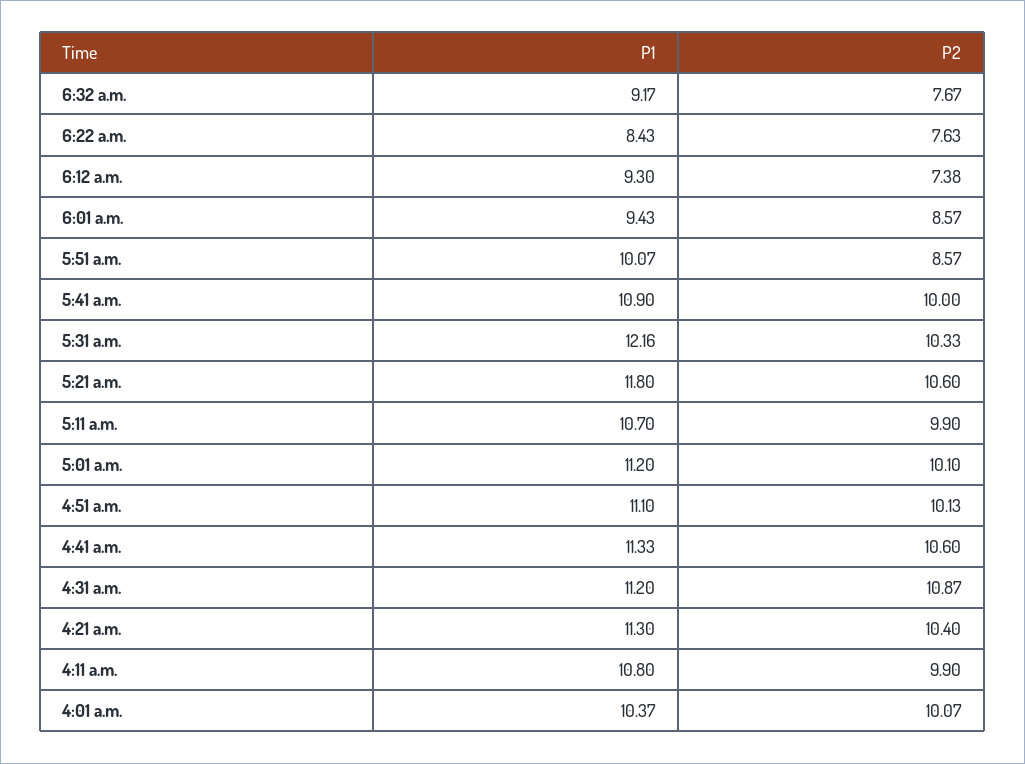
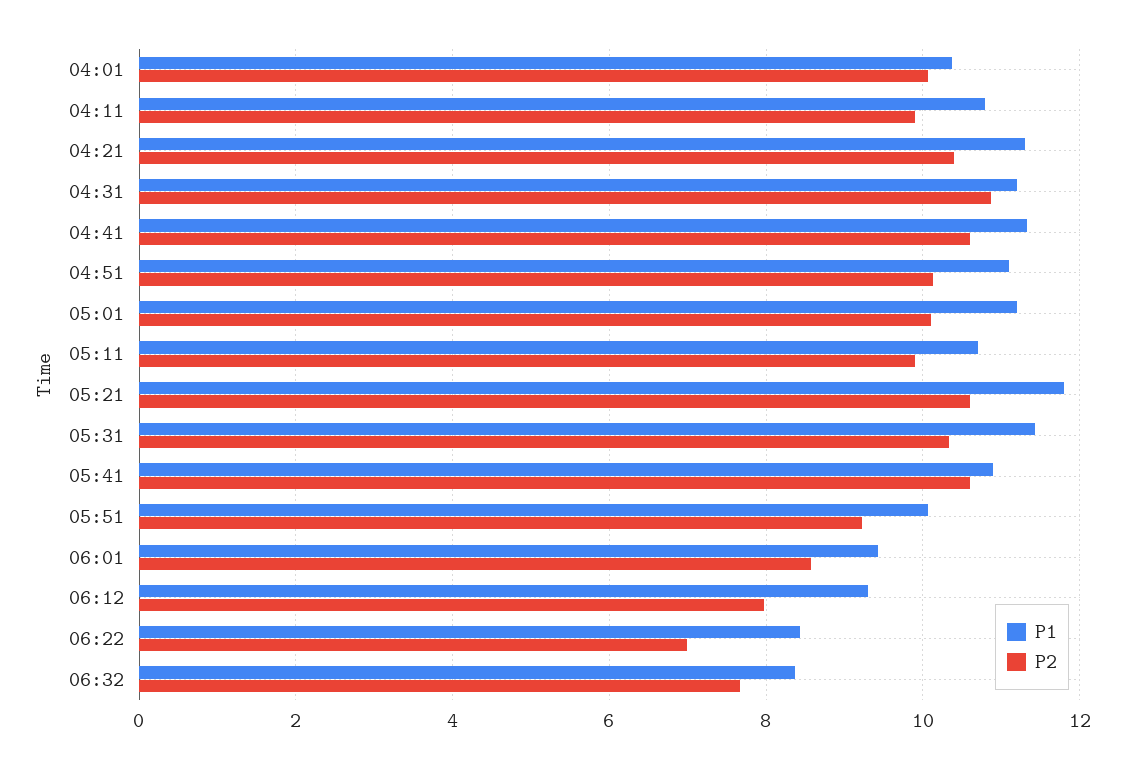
  {
    "P1": {
-     "6:32 a.m.": 9.17,
+     "6:32 a.m.": 8.4,
      "6:22 a.m.": 8.43,
      "6:12 a.m.": 9.3,
      "6:01 a.m.": 9.43,
      "5:51 a.m.": 10.07,
      "5:41 a.m.": 10.9,
-     "5:31 a.m.": 12.16,
+     "5:31 a.m.": 11.4,
      "5:21 a.m.": 11.8,
      "5:11 a.m.": 10.7,
      "5:01 a.m.": 11.2,
      "4:51 a.m.": 11.1,
      "4:41 a.m.": 11.33,
      "4:31 a.m.": 11.2,
      "4:21 a.m.": 11.3,
      "4:11 a.m.": 10.8,
      "4:01 a.m.": 10.37
    },
    "P2": {
      "6:32 a.m.": 7.67,
-     "6:22 a.m.": 7.63,
+     "6:22 a.m.": 7,
-     "6:12 a.m.": 7.38,
+     "6:12 a.m.": 8,
      "6:01 a.m.": 8.57,
-     "5:51 a.m.": 8.57,
+     "5:51 a.m.": 9.2,
-     "5:41 a.m.": 10,
+     "5:41 a.m.": 10.6,
      "5:31 a.m.": 10.33,
      "5:21 a.m.": 10.6,
      "5:11 a.m.": 9.9,
      "5:01 a.m.": 10.1,
      "4:51 a.m.": 10.13,
      "4:41 a.m.": 10.6,
      "4:31 a.m.": 10.87,
      "4:21 a.m.": 10.4,
      "4:11 a.m.": 9.9,
      "4:01 a.m.": 10.07
    }
  }

